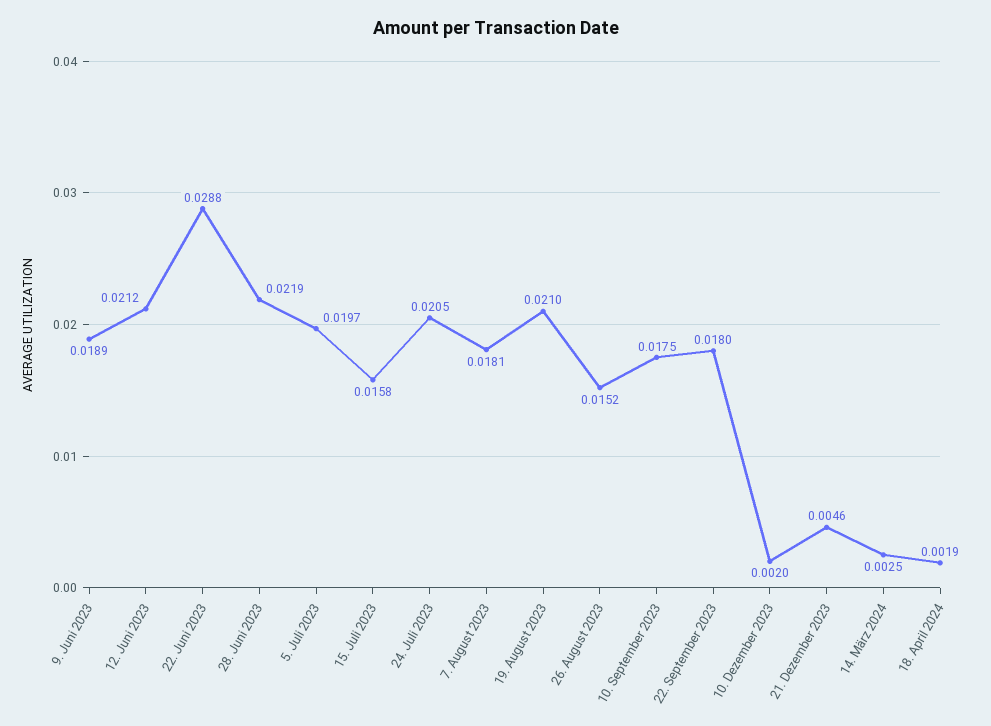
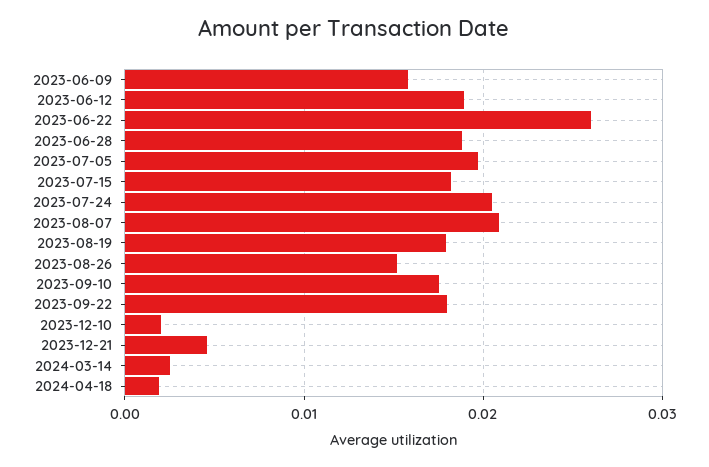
  {
-   "9. Juni 2023": 0.0189,
+   "9. Juni 2023": 0.016,
-   "12. Juni 2023": 0.0212,
+   "12. Juni 2023": 0.019,
-   "22. Juni 2023": 0.0288,
+   "22. Juni 2023": 0.026,
-   "28. Juni 2023": 0.0219,
+   "28. Juni 2023": 0.019,
    "5. Juli 2023": 0.0197,
-   "15. Juli 2023": 0.0158,
+   "15. Juli 2023": 0.018,
    "24. Juli 2023": 0.0205,
-   "7. August 2023": 0.0181,
+   "7. August 2023": 0.021,
-   "19. August 2023": 0.021,
+   "19. August 2023": 0.018,
    "26. August 2023": 0.0152,
    "10. September 2023": 0.0175,
    "22. September 2023": 0.018,
    "10. Dezember 2023": 0.002,
    "21. Dezember 2023": 0.0046,
    "14. März 2024": 0.0025,
    "18. April 2024": 0.0019
  }

